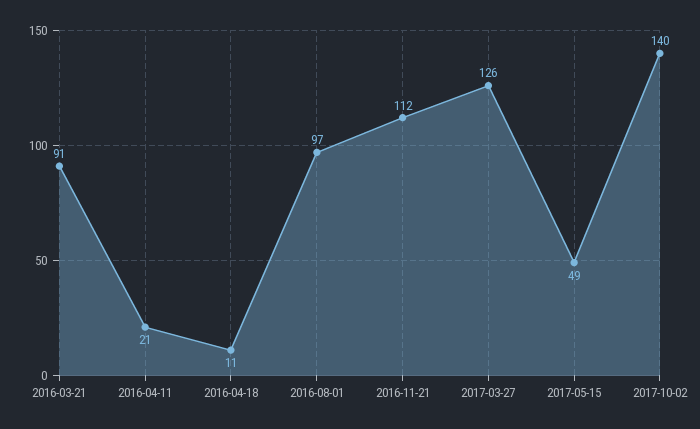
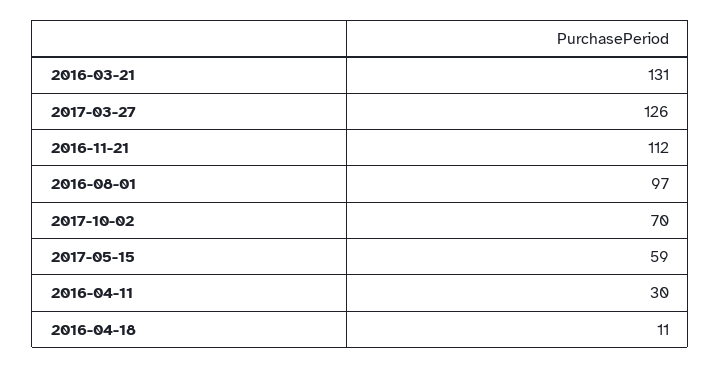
  {
-   "2016-03-21": 91,
+   "2016-03-21": 131,
-   "2016-04-11": 21,
+   "2016-04-11": 30,
    "2016-04-18": 11,
    "2016-08-01": 97,
    "2016-11-21": 112,
    "2017-03-27": 126,
-   "2017-05-15": 49,
+   "2017-05-15": 59,
-   "2017-10-02": 140
+   "2017-10-02": 70
  }

